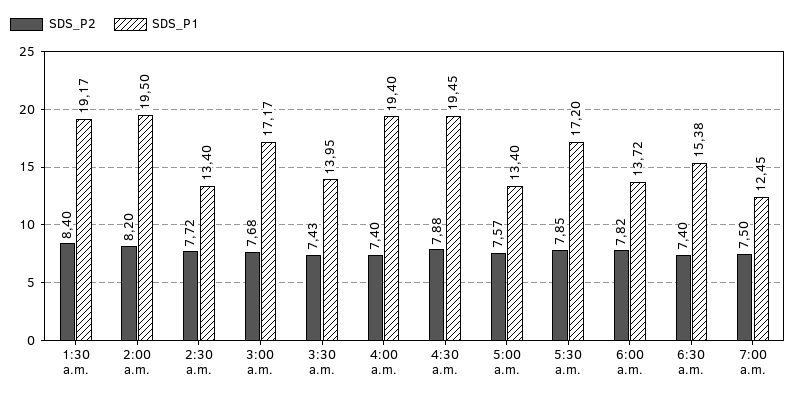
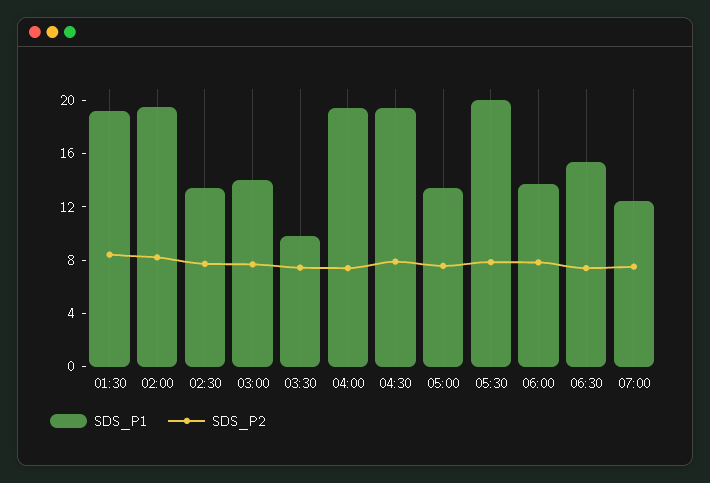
  {
    "SDS_P2": {
      "1:30 a.m.": 8.4,
      "2:00 a.m.": 8.2,
      "2:30 a.m.": 7.72,
      "3:00 a.m.": 7.68,
      "3:30 a.m.": 7.43,
      "4:00 a.m.": 7.4,
      "4:30 a.m.": 7.88,
      "5:00 a.m.": 7.57,
      "5:30 a.m.": 7.85,
      "6:00 a.m.": 7.82,
      "6:30 a.m.": 7.4,
      "7:00 a.m.": 7.5
    },
    "SDS_P1": {
      "1:30 a.m.": 19.17,
      "2:00 a.m.": 19.5,
      "2:30 a.m.": 13.4,
-     "3:00 a.m.": 17.17,
+     "3:00 a.m.": 14,
-     "3:30 a.m.": 13.95,
+     "3:30 a.m.": 10,
      "4:00 a.m.": 19.4,
      "4:30 a.m.": 19.45,
      "5:00 a.m.": 13.4,
-     "5:30 a.m.": 17.2,
+     "5:30 a.m.": 20,
      "6:00 a.m.": 13.72,
      "6:30 a.m.": 15.38,
      "7:00 a.m.": 12.45
    }
  }

